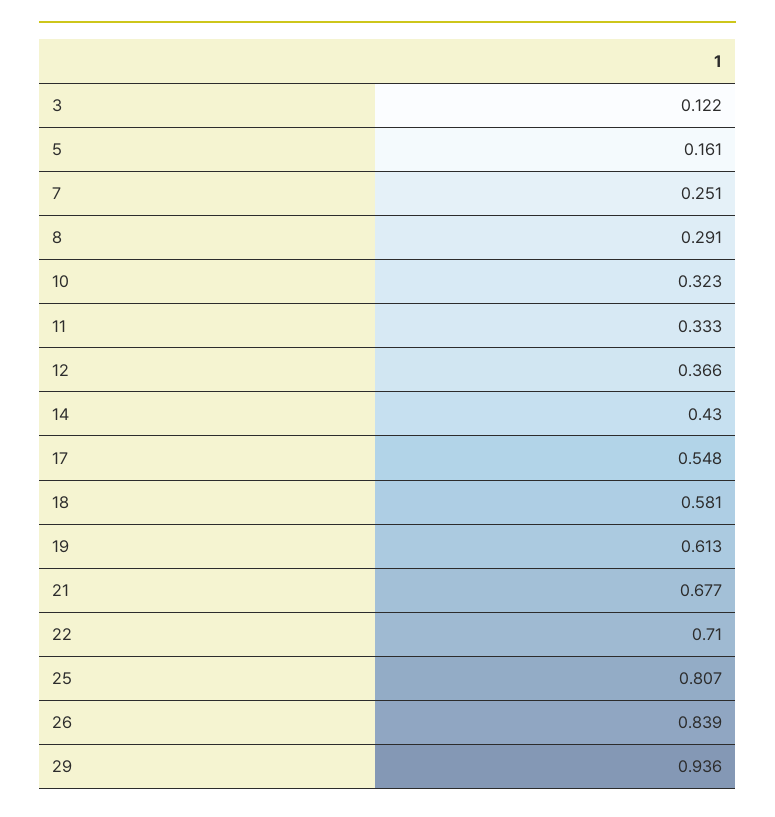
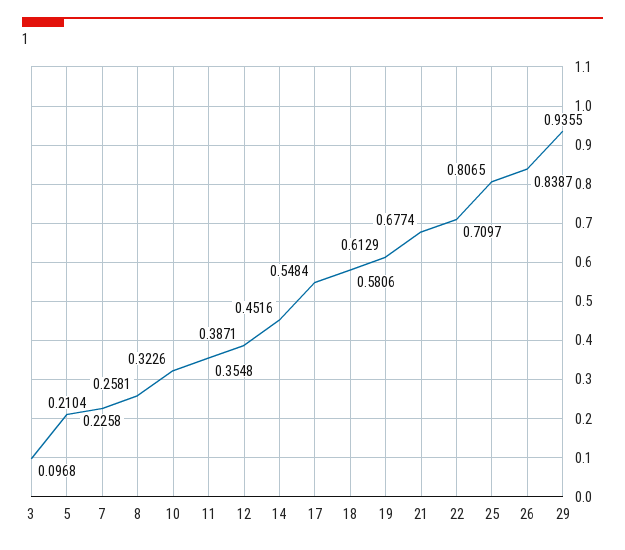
  {
-   "3": 0.122,
+   "3": 0.0968,
-   "5": 0.161,
+   "5": 0.2104,
-   "7": 0.251,
+   "7": 0.2258,
-   "8": 0.291,
+   "8": 0.2581,
    "10": 0.3226,
-   "11": 0.333,
+   "11": 0.3548,
-   "12": 0.366,
+   "12": 0.3871,
-   "14": 0.43,
+   "14": 0.4516,
    "17": 0.5484,
    "18": 0.5806,
    "19": 0.6129,
    "21": 0.6774,
    "22": 0.7097,
    "25": 0.8065,
    "26": 0.8387,
    "29": 0.9355
  }

